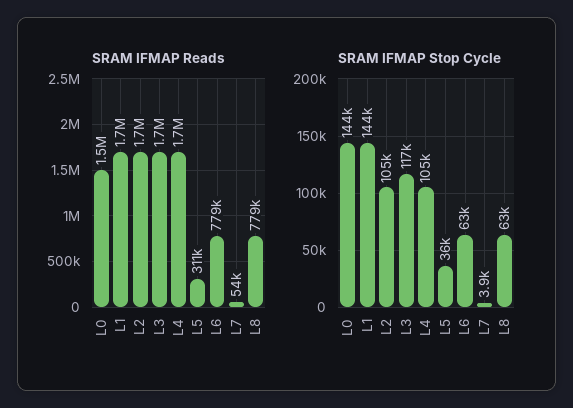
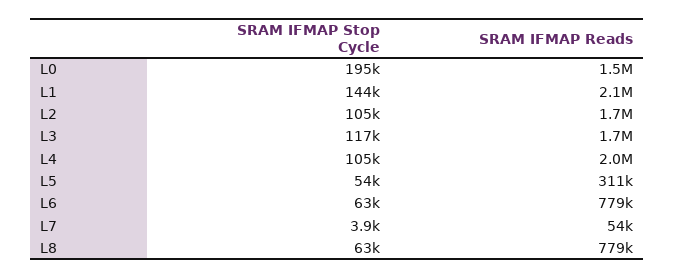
  {
    "SRAM IFMAP Reads": {
      "L0": 1500000,
-     "L1": 1700000,
+     "L1": 2100000,
      "L2": 1700000,
      "L3": 1700000,
-     "L4": 1700000,
+     "L4": 2000000,
      "L5": 311000,
      "L6": 779000,
      "L7": 54000,
      "L8": 779000
    },
    "SRAM IFMAP Stop Cycle": {
-     "L0": 144000,
+     "L0": 195000,
      "L1": 144000,
      "L2": 105000,
      "L3": 117000,
      "L4": 105000,
-     "L5": 36000,
+     "L5": 54000,
      "L6": 63000,
      "L7": 3900,
      "L8": 63000
    }
  }

